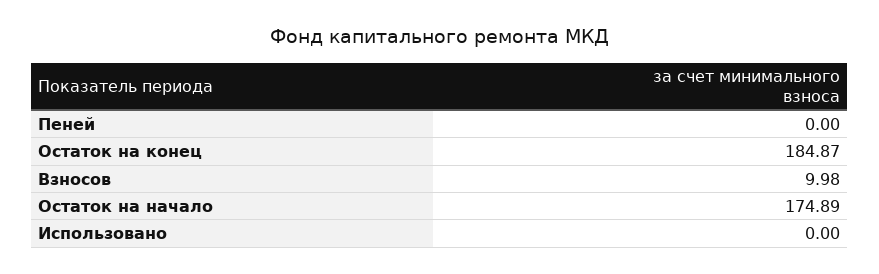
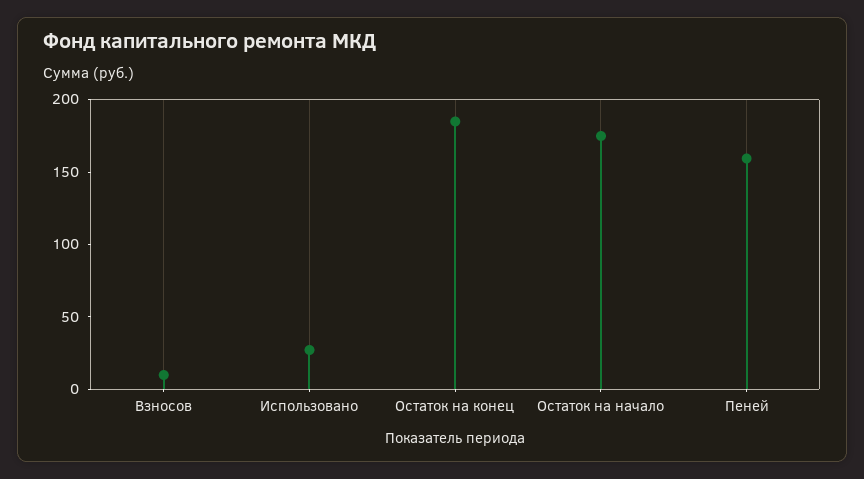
  {
-   "Пеней": 0,
+   "Пеней": 160,
    "Остаток на конец": 184.87,
    "Взносов": 9.98,
    "Остаток на начало": 174.89,
-   "Использовано": 0
+   "Использовано": 30
  }

